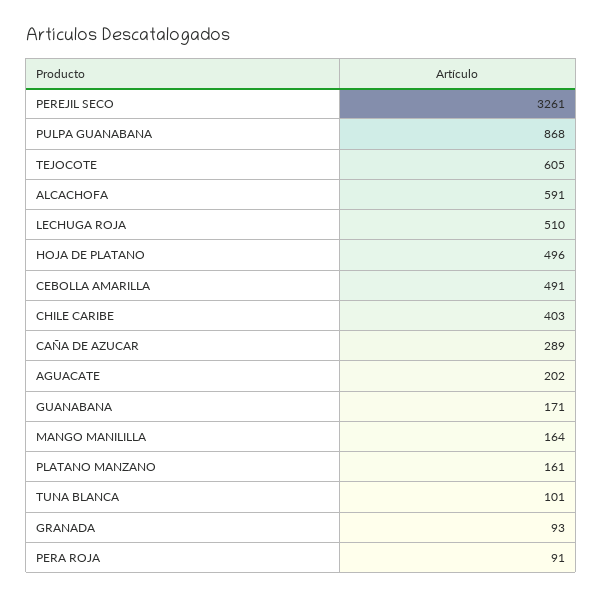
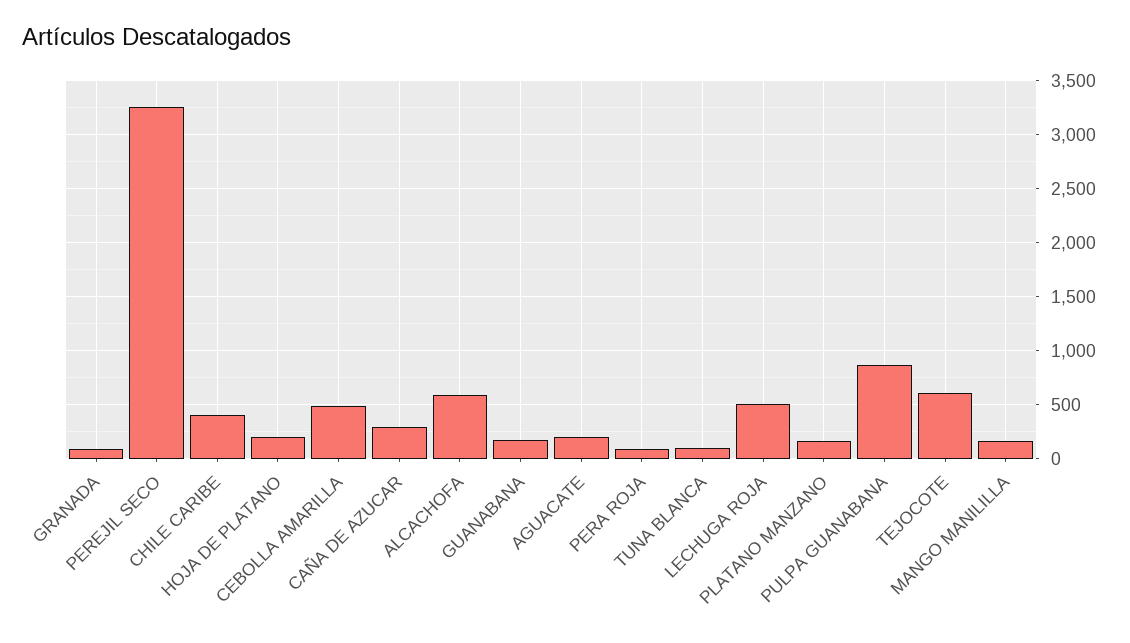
  {
    "PEREJIL SECO": 3261,
    "PULPA GUANABANA": 868,
    "TEJOCOTE": 605,
    "ALCACHOFA": 591,
    "LECHUGA ROJA": 510,
-   "HOJA DE PLATANO": 496,
+   "HOJA DE PLATANO": 200,
    "CEBOLLA AMARILLA": 491,
    "CHILE CARIBE": 403,
    "CAÑA DE AZUCAR": 289,
    "AGUACATE": 202,
    "GUANABANA": 171,
    "MANGO MANILILLA": 164,
    "PLATANO MANZANO": 161,
    "TUNA BLANCA": 101,
    "GRANADA": 93,
    "PERA ROJA": 91
  }

